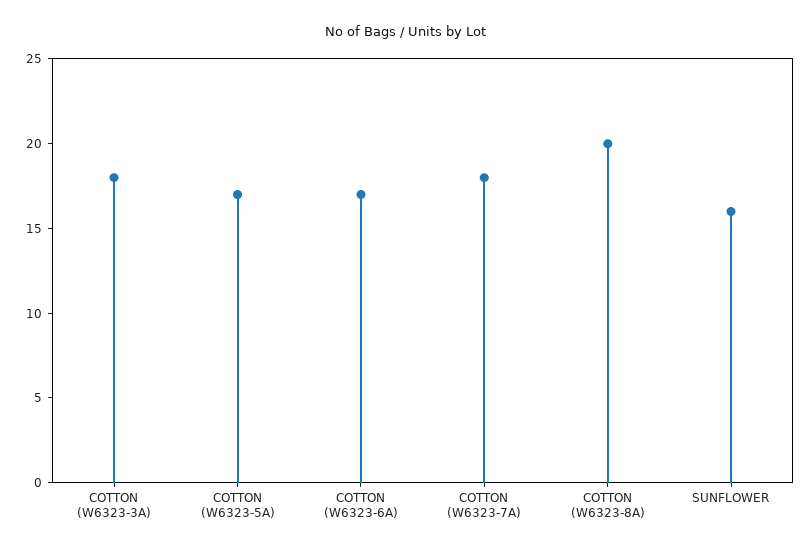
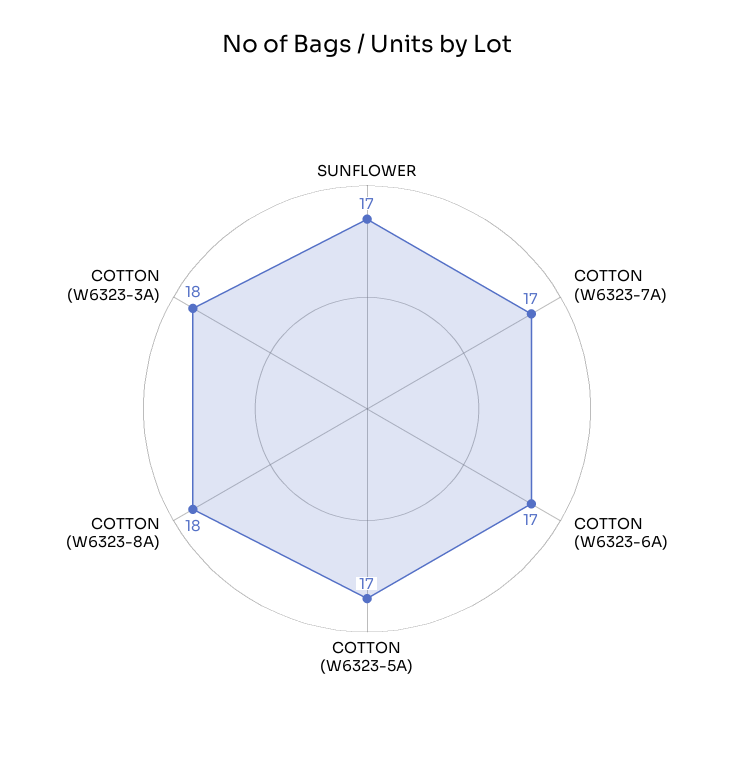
  {
    "COTTON (W6323-3A)": 18,
    "COTTON (W6323-5A)": 17,
    "COTTON (W6323-6A)": 17,
-   "COTTON (W6323-7A)": 18,
+   "COTTON (W6323-7A)": 17,
-   "COTTON (W6323-8A)": 20,
+   "COTTON (W6323-8A)": 18,
-   "SUNFLOWER": 16
+   "SUNFLOWER": 17
  }

